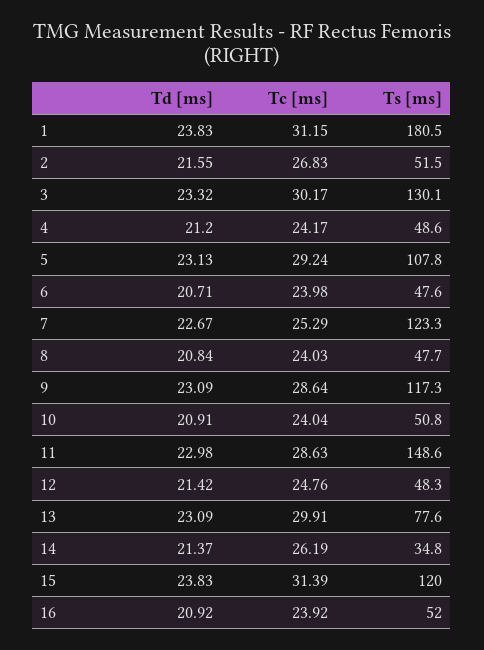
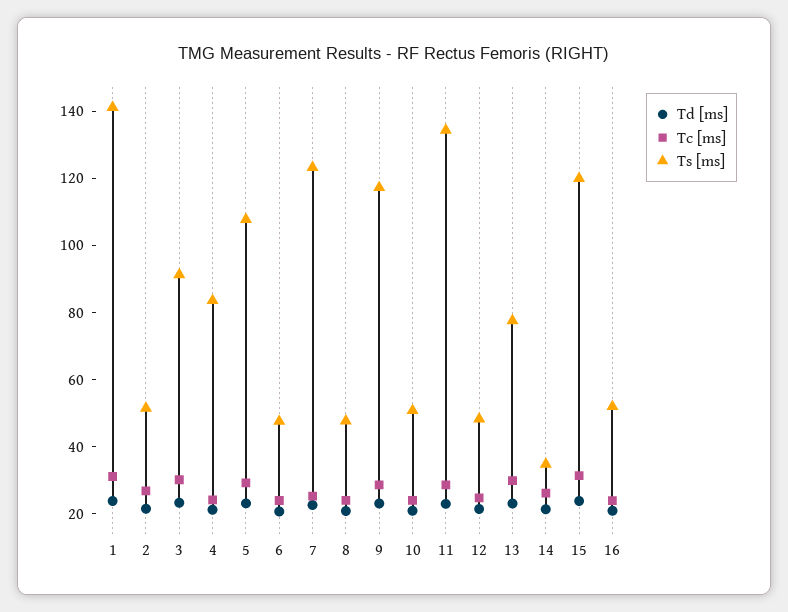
  {
    "Td [ms]": {
      "1": 23.83,
      "2": 21.55,
      "3": 23.32,
      "4": 21.2,
      "5": 23.13,
      "6": 20.71,
      "7": 22.67,
      "8": 20.84,
      "9": 23.09,
      "10": 20.91,
      "11": 22.98,
      "12": 21.42,
      "13": 23.09,
      "14": 21.37,
      "15": 23.83,
      "16": 20.92
    },
    "Tc [ms]": {
      "1": 31.15,
      "2": 26.83,
      "3": 30.17,
      "4": 24.17,
      "5": 29.24,
      "6": 23.98,
      "7": 25.29,
      "8": 24.03,
      "9": 28.64,
      "10": 24.04,
      "11": 28.63,
      "12": 24.76,
      "13": 29.91,
      "14": 26.19,
      "15": 31.39,
      "16": 23.92
    },
    "Ts [ms]": {
-     "1": 180.5,
+     "1": 140,
      "2": 51.5,
-     "3": 130.1,
+     "3": 90,
-     "4": 48.6,
+     "4": 85,
      "5": 107.8,
      "6": 47.6,
      "7": 123.3,
      "8": 47.7,
      "9": 117.3,
      "10": 50.8,
-     "11": 148.6,
+     "11": 135,
      "12": 48.3,
      "13": 77.6,
      "14": 34.8,
      "15": 120,
      "16": 52
    }
  }

